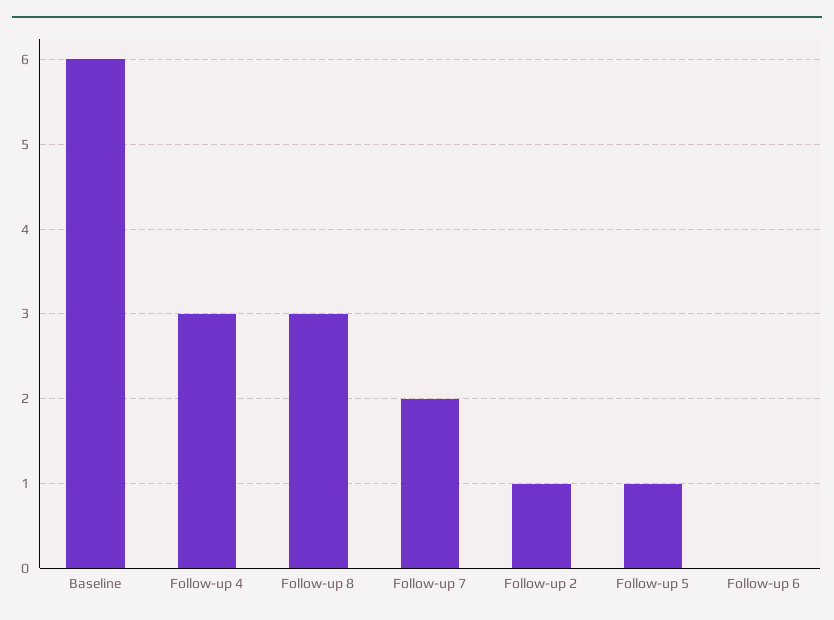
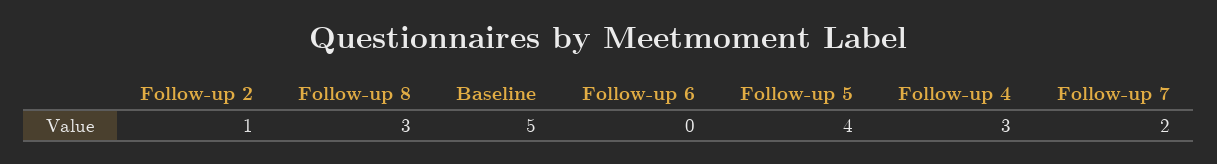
  {
-   "Baseline": 6,
+   "Baseline": 5,
    "Follow-up 4": 3,
    "Follow-up 8": 3,
    "Follow-up 7": 2,
    "Follow-up 2": 1,
-   "Follow-up 5": 1,
+   "Follow-up 5": 4,
    "Follow-up 6": 0
  }

